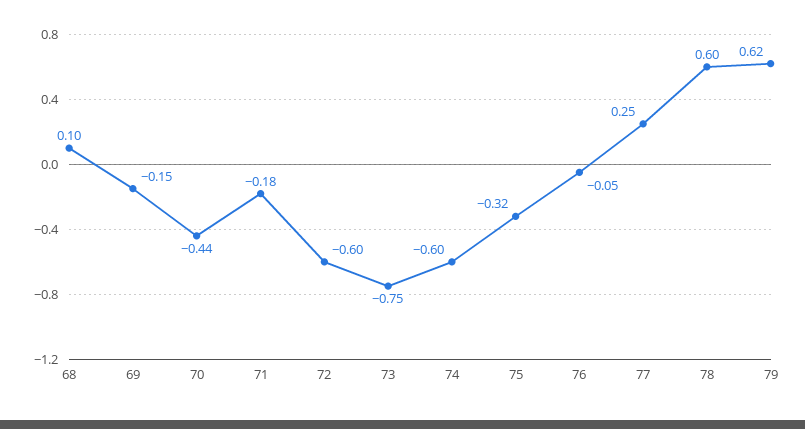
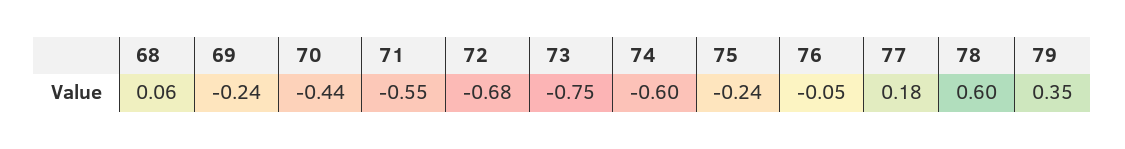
  {
-   "68": 0.1,
+   "68": 0.06,
-   "69": -0.15,
+   "69": -0.24,
    "70": -0.44,
-   "71": -0.18,
+   "71": -0.55,
-   "72": -0.6,
+   "72": -0.68,
    "73": -0.75,
    "74": -0.6,
-   "75": -0.32,
+   "75": -0.24,
    "76": -0.05,
-   "77": 0.25,
+   "77": 0.18,
    "78": 0.6,
-   "79": 0.62
+   "79": 0.35
  }

